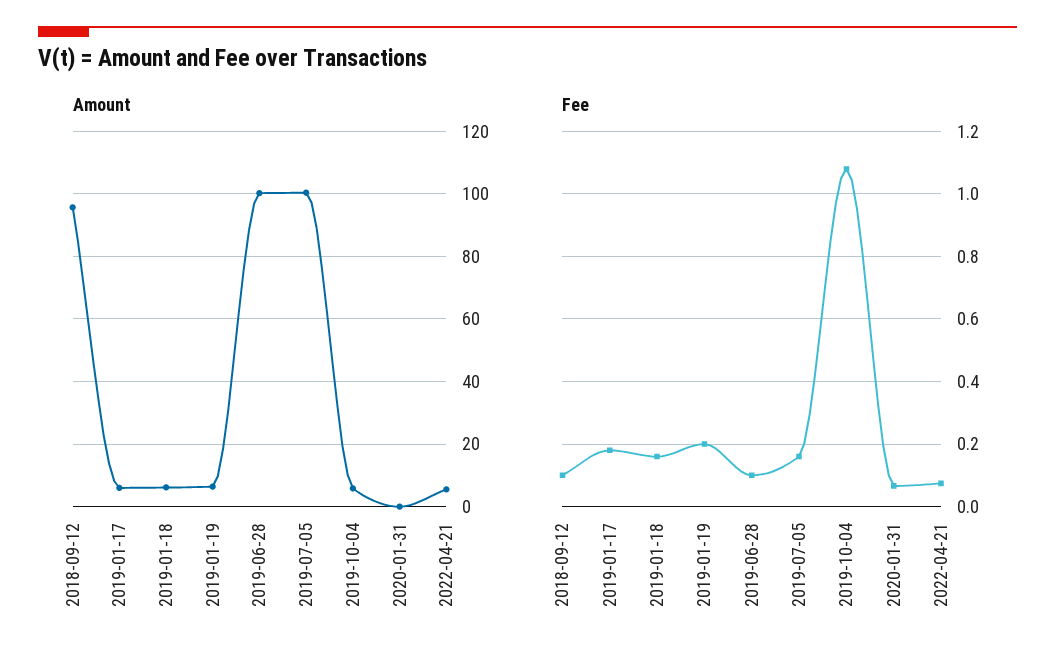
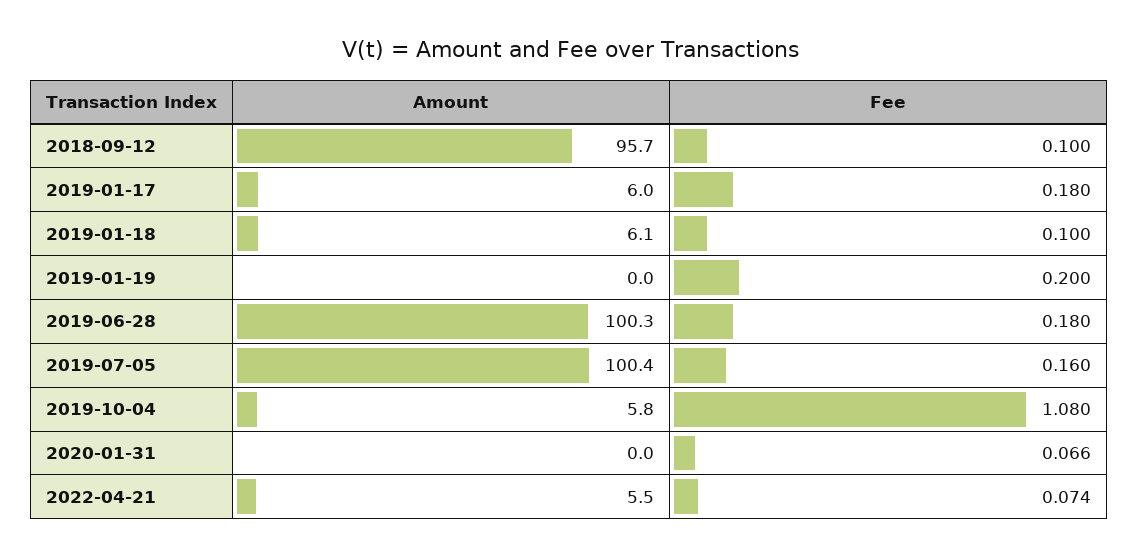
  {
    "Amount": {
      "2018-09-12": 95.7,
      "2019-01-17": 6,
      "2019-01-18": 6.1,
-     "2019-01-19": 6,
+     "2019-01-19": 0,
      "2019-06-28": 100.3,
      "2019-07-05": 100.4,
      "2019-10-04": 5.8,
      "2020-01-31": 0,
      "2022-04-21": 5.5
    },
    "Fee": {
      "2018-09-12": 0.1,
      "2019-01-17": 0.18,
-     "2019-01-18": 0.16,
+     "2019-01-18": 0.1,
      "2019-01-19": 0.2,
-     "2019-06-28": 0.1,
+     "2019-06-28": 0.18,
      "2019-07-05": 0.16,
      "2019-10-04": 1.08,
      "2020-01-31": 0.066,
      "2022-04-21": 0.074
    }
  }

